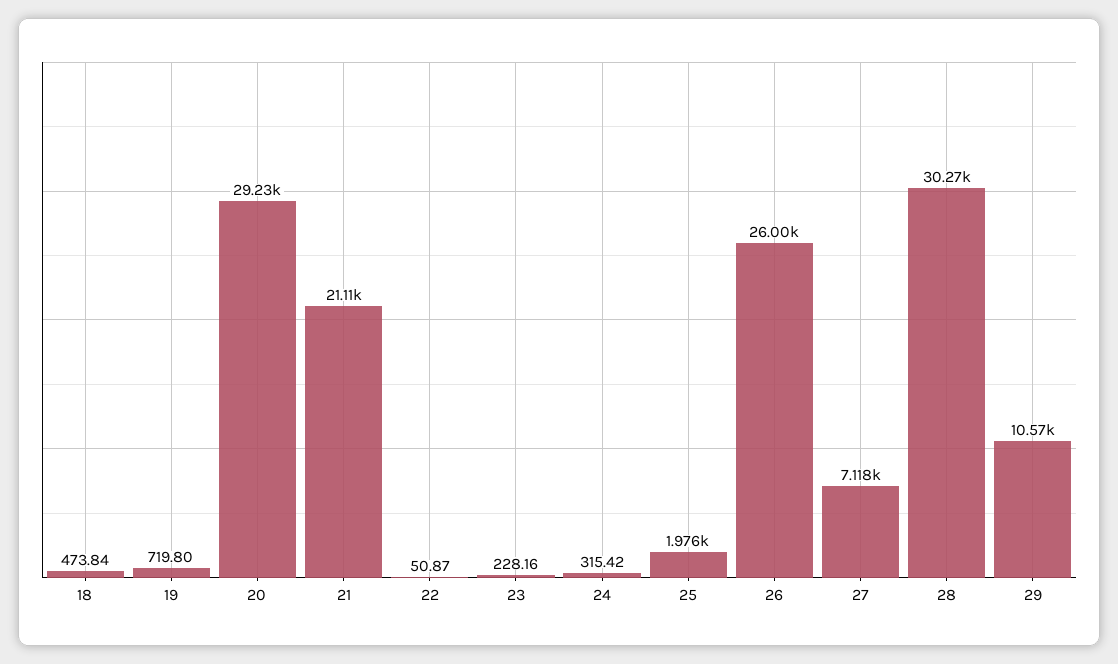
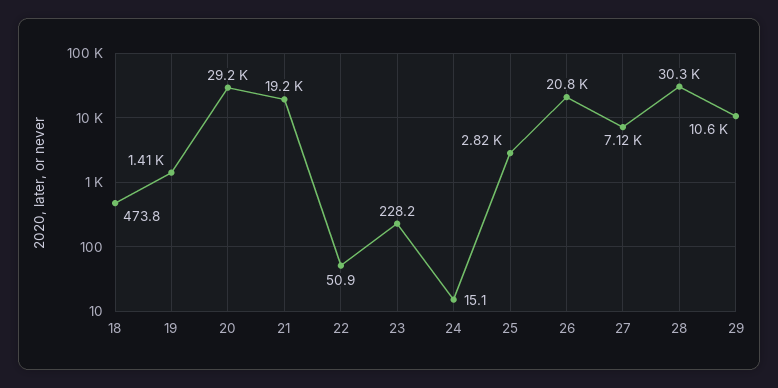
  {
    "18": 473.84,
-   "19": 719.8,
+   "19": 1410,
    "20": 29230,
-   "21": 21110,
+   "21": 19200,
    "22": 50.87,
    "23": 228.16,
-   "24": 315.42,
+   "24": 15.1,
-   "25": 1976,
+   "25": 2820,
-   "26": 26000,
+   "26": 20800,
    "27": 7118,
    "28": 30270,
    "29": 10570
  }

